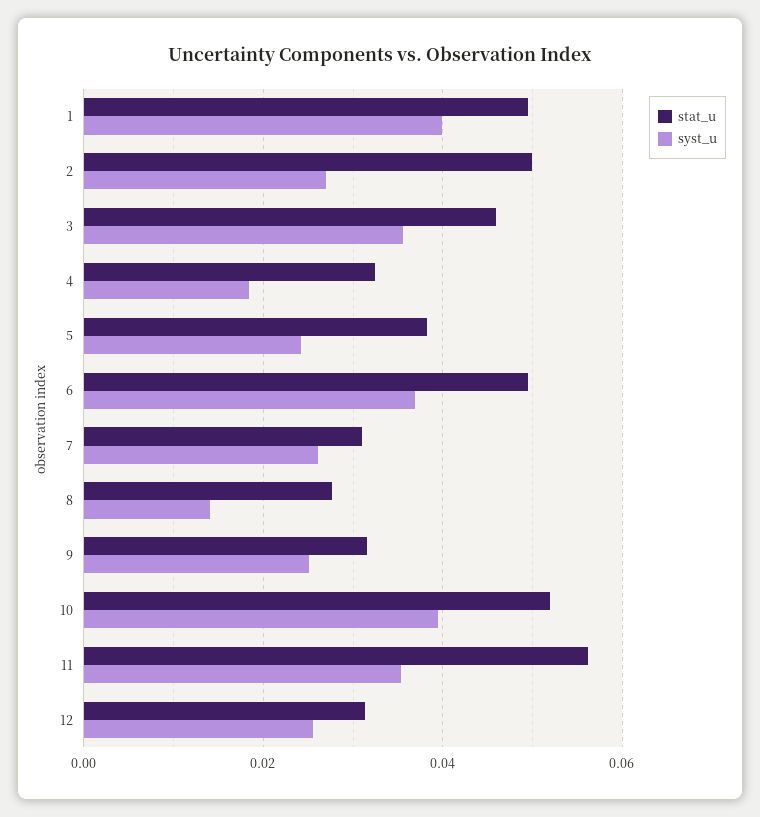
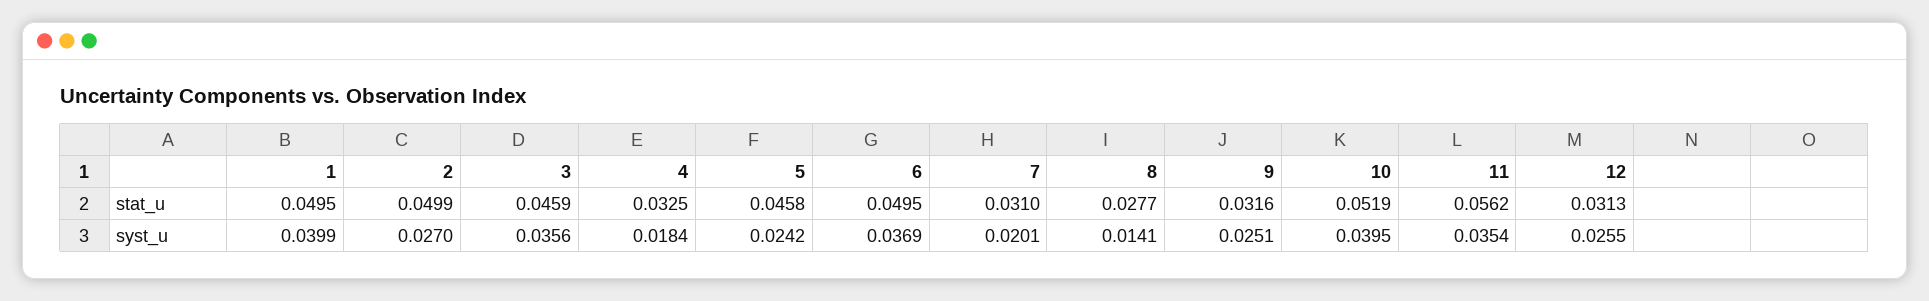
  {
    "stat_u": {
      "1": 0.0495,
      "2": 0.0499,
      "3": 0.0459,
      "4": 0.0325,
-     "5": 0.038,
+     "5": 0.0458,
      "6": 0.0495,
      "7": 0.031,
      "8": 0.0277,
      "9": 0.0316,
      "10": 0.0519,
      "11": 0.0562,
      "12": 0.0313
    },
    "syst_u": {
      "1": 0.0399,
      "2": 0.027,
      "3": 0.0356,
      "4": 0.0184,
      "5": 0.0242,
      "6": 0.0369,
-     "7": 0.026,
+     "7": 0.0201,
      "8": 0.0141,
      "9": 0.0251,
      "10": 0.0395,
      "11": 0.0354,
      "12": 0.0255
    }
  }

